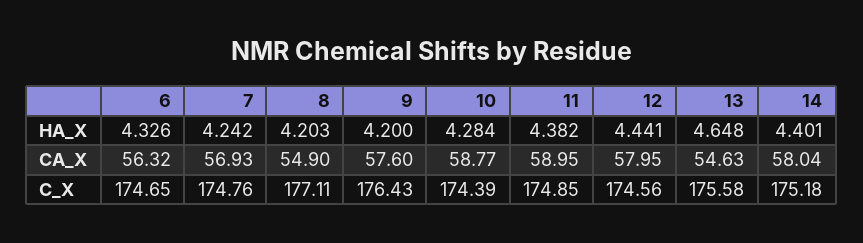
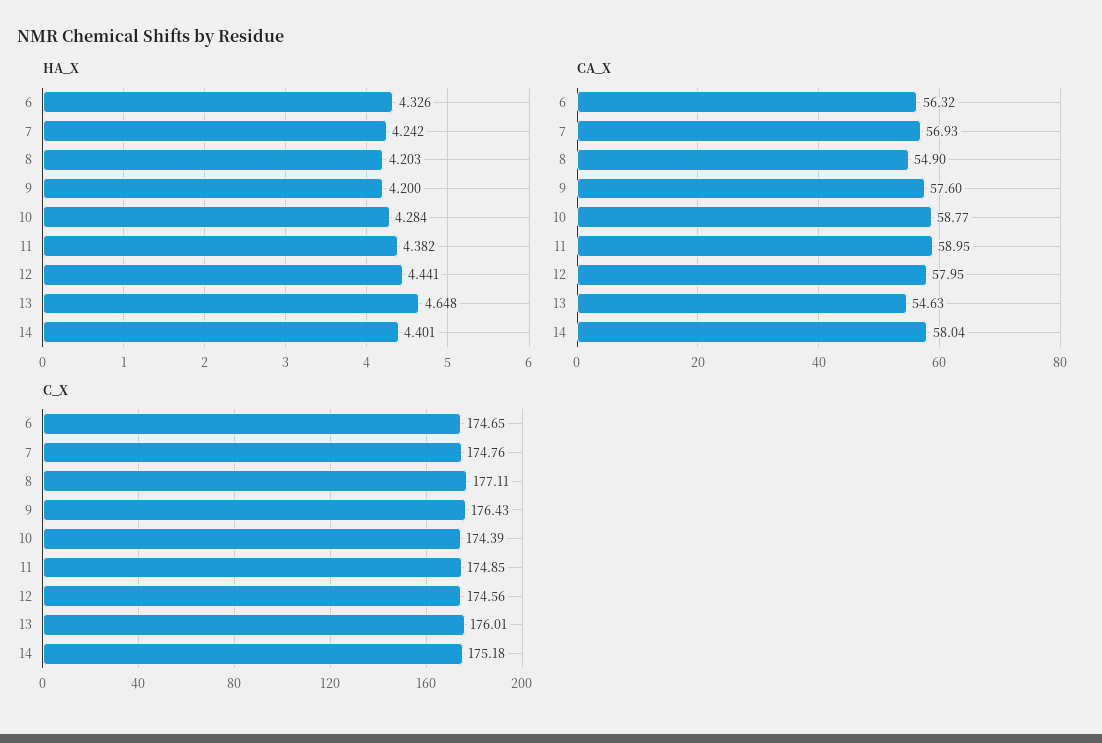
  {
    "HA_X": {
      "6": 4.326,
      "7": 4.242,
      "8": 4.203,
      "9": 4.2,
      "10": 4.284,
      "11": 4.382,
      "12": 4.441,
      "13": 4.648,
      "14": 4.401
    },
    "CA_X": {
      "6": 56.32,
      "7": 56.93,
      "8": 54.9,
      "9": 57.6,
      "10": 58.77,
      "11": 58.95,
      "12": 57.95,
      "13": 54.63,
      "14": 58.04
    },
    "C_X": {
      "6": 174.65,
      "7": 174.76,
      "8": 177.11,
      "9": 176.43,
      "10": 174.39,
      "11": 174.85,
      "12": 174.56,
-     "13": 175.58,
+     "13": 176.01,
      "14": 175.18
    }
  }

